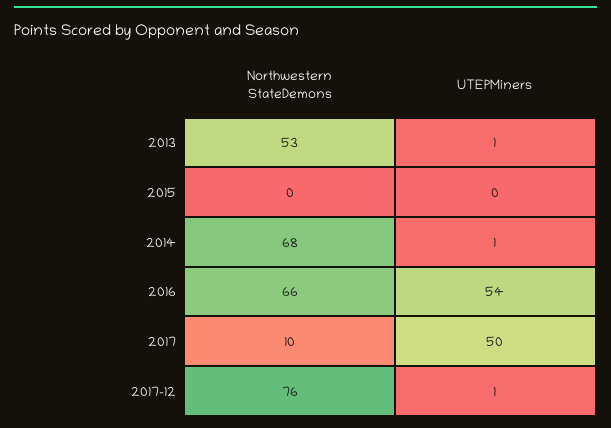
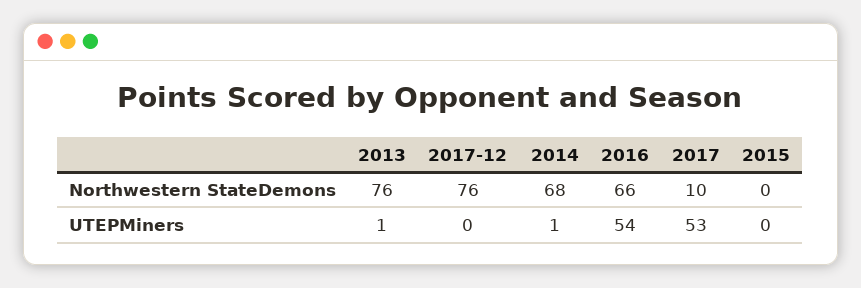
  {
    "Northwestern StateDemons": {
-     "2013": 53,
+     "2013": 76,
      "2015": 0,
      "2014": 68,
      "2016": 66,
      "2017": 10,
      "2017-12": 76
    },
    "UTEPMiners": {
      "2013": 1,
      "2015": 0,
      "2014": 1,
      "2016": 54,
-     "2017": 50,
+     "2017": 53,
-     "2017-12": 1
+     "2017-12": 0
    }
  }

